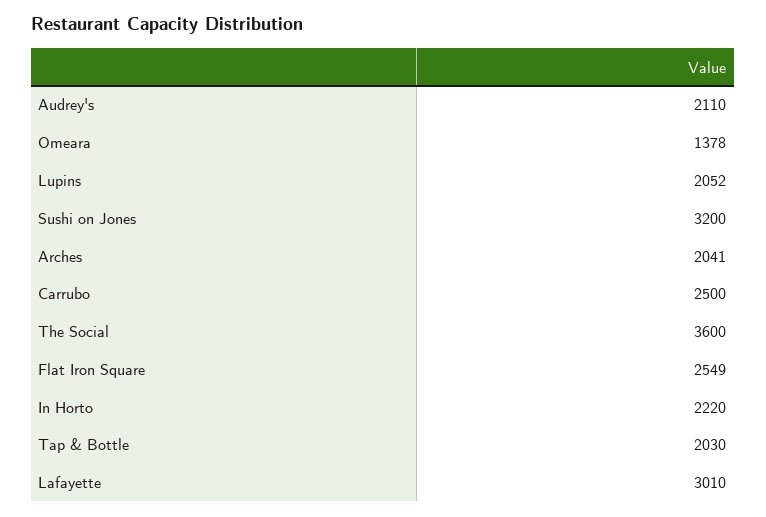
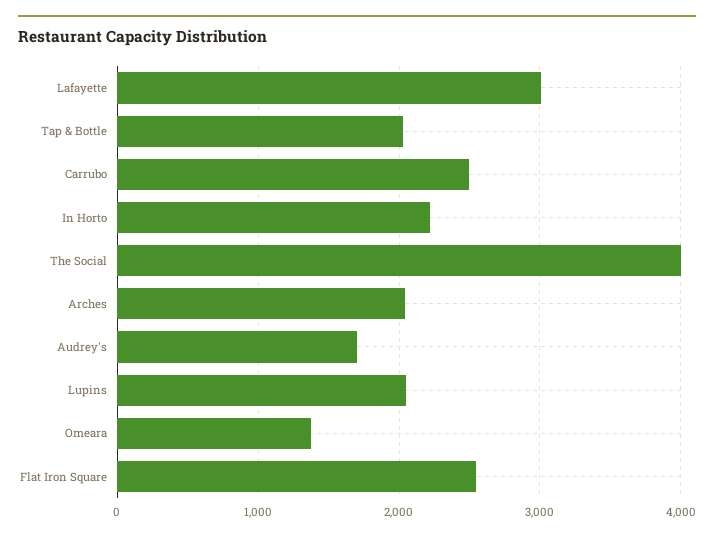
  {
-   "Audrey's": 2110,
+   "Audrey's": 1700,
    "Omeara": 1378,
    "Lupins": 2052,
-   "Sushi on Jones": 3200,
    "Arches": 2041,
    "Carrubo": 2500,
-   "The Social": 3600,
+   "The Social": 4000,
    "Flat Iron Square": 2549,
    "In Horto": 2220,
    "Tap & Bottle": 2030,
    "Lafayette": 3010
  }

